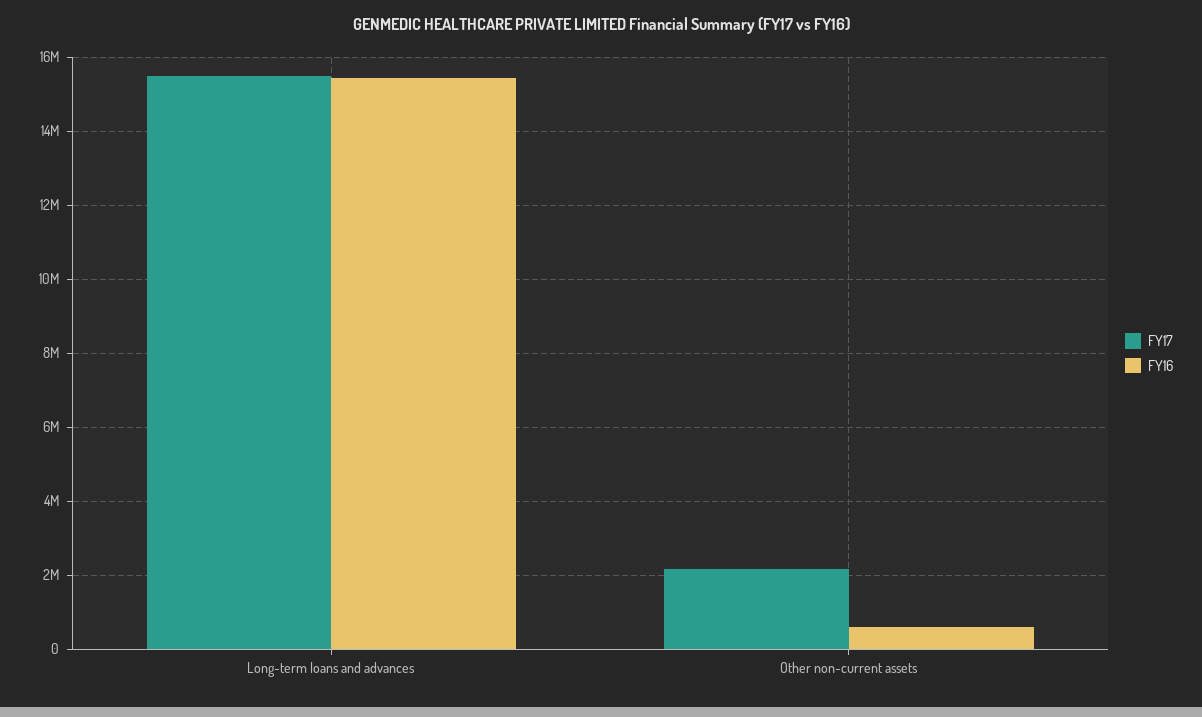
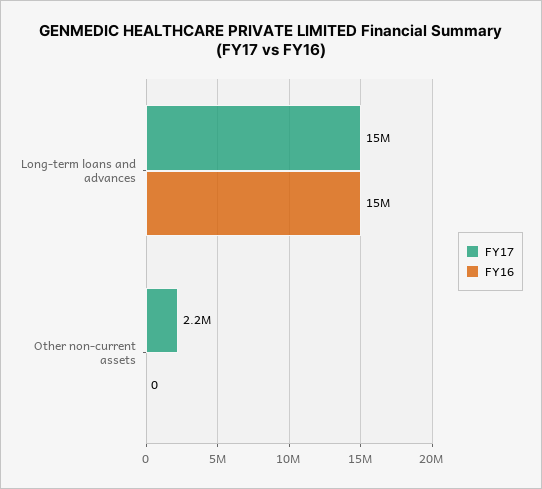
  {
    "FY17": {
      "Long-term loans and advances": 15000000,
      "Other non-current assets": 2200000
    },
    "FY16": {
      "Long-term loans and advances": 15000000,
-     "Other non-current assets": 600000
+     "Other non-current assets": 0
    }
  }

